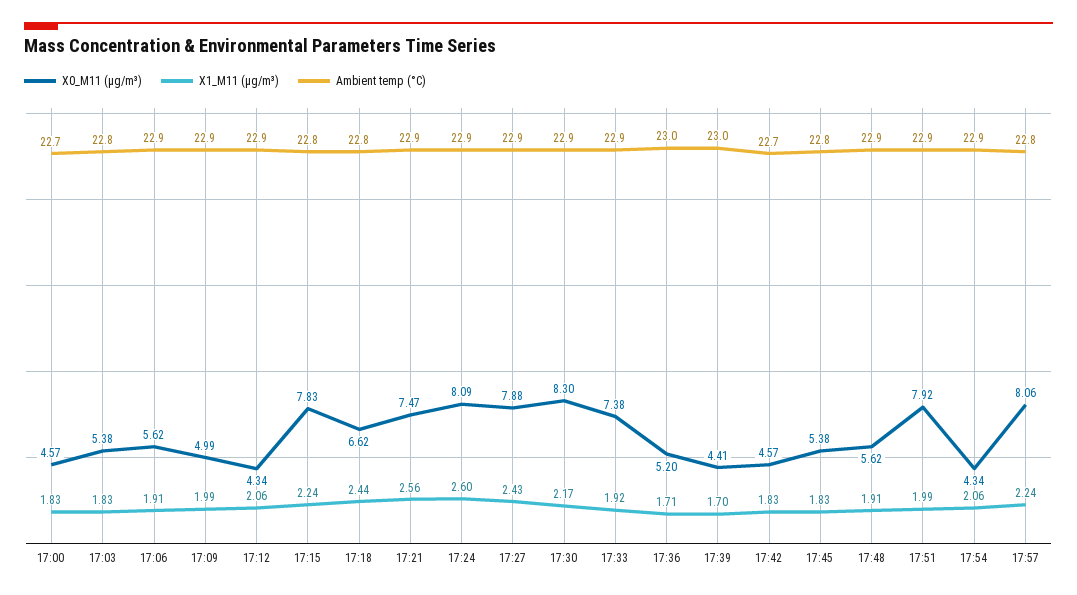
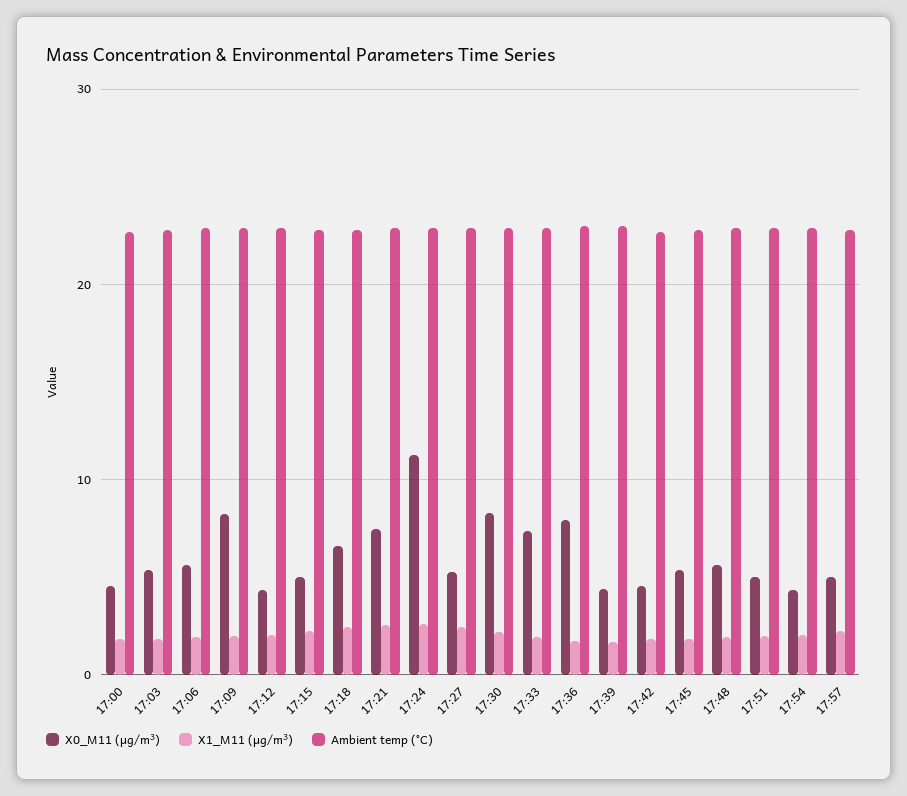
  {
    "X0_M11 (μg/m³)": {
      "17:00": 4.57,
      "17:03": 5.38,
      "17:06": 5.62,
-     "17:09": 4.99,
+     "17:09": 8,
      "17:12": 4.34,
-     "17:15": 7.83,
+     "17:15": 5,
      "17:18": 6.62,
      "17:21": 7.47,
-     "17:24": 8.09,
+     "17:24": 11,
-     "17:27": 7.88,
+     "17:27": 5,
      "17:30": 8.3,
      "17:33": 7.38,
-     "17:36": 5.2,
+     "17:36": 8,
      "17:39": 4.41,
      "17:42": 4.57,
      "17:45": 5.38,
      "17:48": 5.62,
-     "17:51": 7.92,
+     "17:51": 5,
      "17:54": 4.34,
-     "17:57": 8.06
+     "17:57": 5
    },
    "X1_M11 (μg/m³)": {
      "17:00": 1.83,
      "17:03": 1.83,
      "17:06": 1.91,
      "17:09": 1.99,
      "17:12": 2.06,
      "17:15": 2.24,
      "17:18": 2.44,
      "17:21": 2.56,
      "17:24": 2.6,
      "17:27": 2.43,
      "17:30": 2.17,
      "17:33": 1.92,
      "17:36": 1.71,
      "17:39": 1.7,
      "17:42": 1.83,
      "17:45": 1.83,
      "17:48": 1.91,
      "17:51": 1.99,
      "17:54": 2.06,
      "17:57": 2.24
    },
    "Ambient temp (°C)": {
      "17:00": 22.7,
      "17:03": 22.8,
      "17:06": 22.9,
      "17:09": 22.9,
      "17:12": 22.9,
      "17:15": 22.8,
      "17:18": 22.8,
      "17:21": 22.9,
      "17:24": 22.9,
      "17:27": 22.9,
      "17:30": 22.9,
      "17:33": 22.9,
      "17:36": 23,
      "17:39": 23,
      "17:42": 22.7,
      "17:45": 22.8,
      "17:48": 22.9,
      "17:51": 22.9,
      "17:54": 22.9,
      "17:57": 22.8
    }
  }

